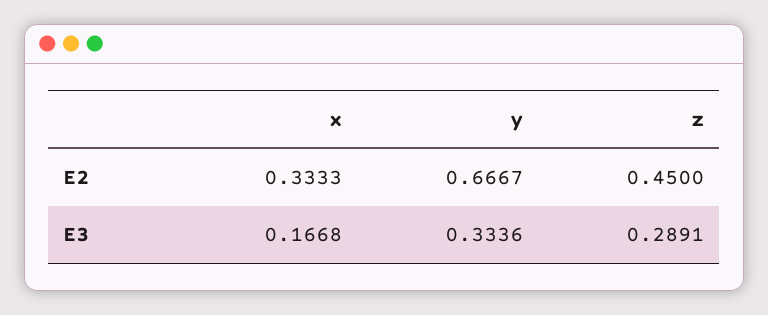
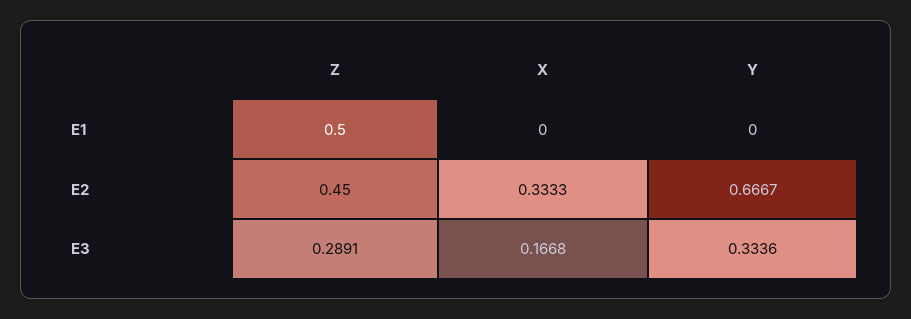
  {
    "x": {
      "E2": 0.3333,
-     "E3": 0.1668
+     "E3": 0.1668,
+     "E1": 0
    },
    "y": {
      "E2": 0.6667,
-     "E3": 0.3336
+     "E3": 0.3336,
+     "E1": 0
    },
    "z": {
      "E2": 0.45,
-     "E3": 0.2891
+     "E3": 0.2891,
+     "E1": 0.5
    }
  }

